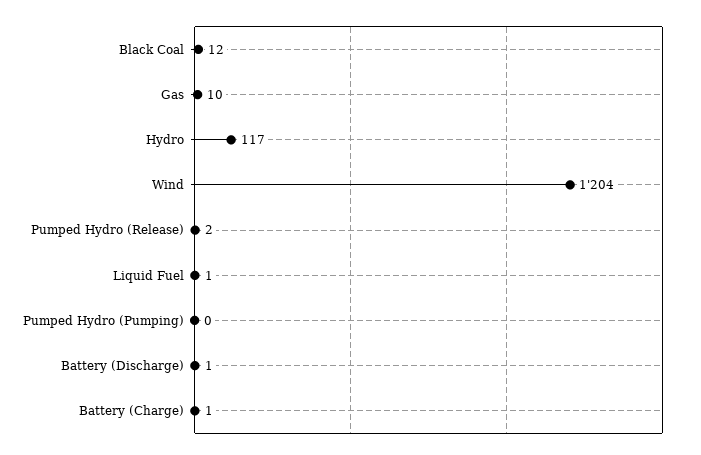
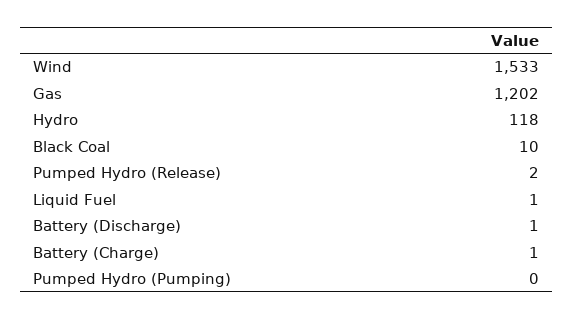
  {
-   "Black Coal": 12,
+   "Black Coal": 10,
-   "Gas": 10,
+   "Gas": 1202,
-   "Hydro": 117,
+   "Hydro": 118,
-   "Wind": 1204,
+   "Wind": 1533,
    "Pumped Hydro (Release)": 2,
    "Liquid Fuel": 1,
    "Pumped Hydro (Pumping)": 0,
    "Battery (Discharge)": 1,
    "Battery (Charge)": 1
  }

